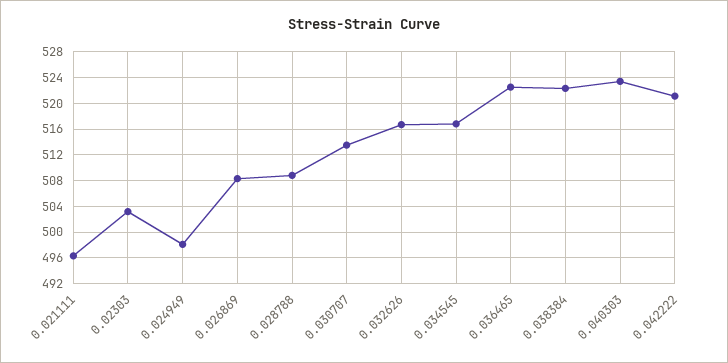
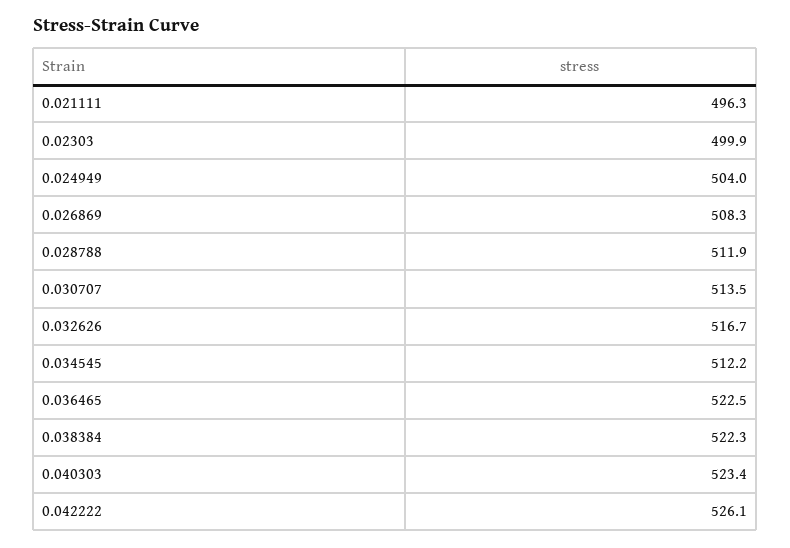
  {
    "0.021111": 496.3,
-   "0.02303": 503,
+   "0.02303": 499.9,
-   "0.024949": 498,
+   "0.024949": 504,
    "0.026869": 508.3,
-   "0.028788": 509,
+   "0.028788": 511.9,
    "0.030707": 513.5,
    "0.032626": 516.7,
-   "0.034545": 517,
+   "0.034545": 512.2,
    "0.036465": 522.5,
    "0.038384": 522.3,
    "0.040303": 523.4,
-   "0.042222": 521
+   "0.042222": 526.1
  }

